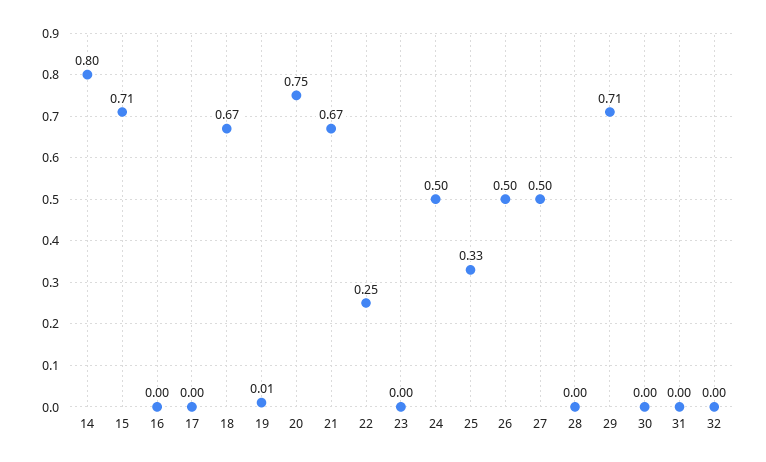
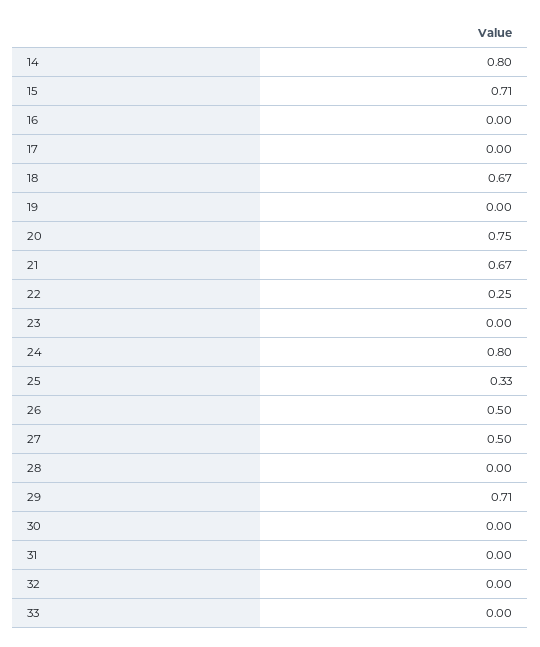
  {
    "14": 0.8,
    "15": 0.71,
    "16": 0,
    "17": 0,
    "18": 0.67,
-   "19": 0.01,
+   "19": 0,
    "20": 0.75,
    "21": 0.67,
    "22": 0.25,
    "23": 0,
-   "24": 0.5,
+   "24": 0.8,
    "25": 0.33,
    "26": 0.5,
    "27": 0.5,
    "28": 0,
    "29": 0.71,
    "30": 0,
    "31": 0,
-   "32": 0
+   "32": 0,
+   "33": 0
  }

